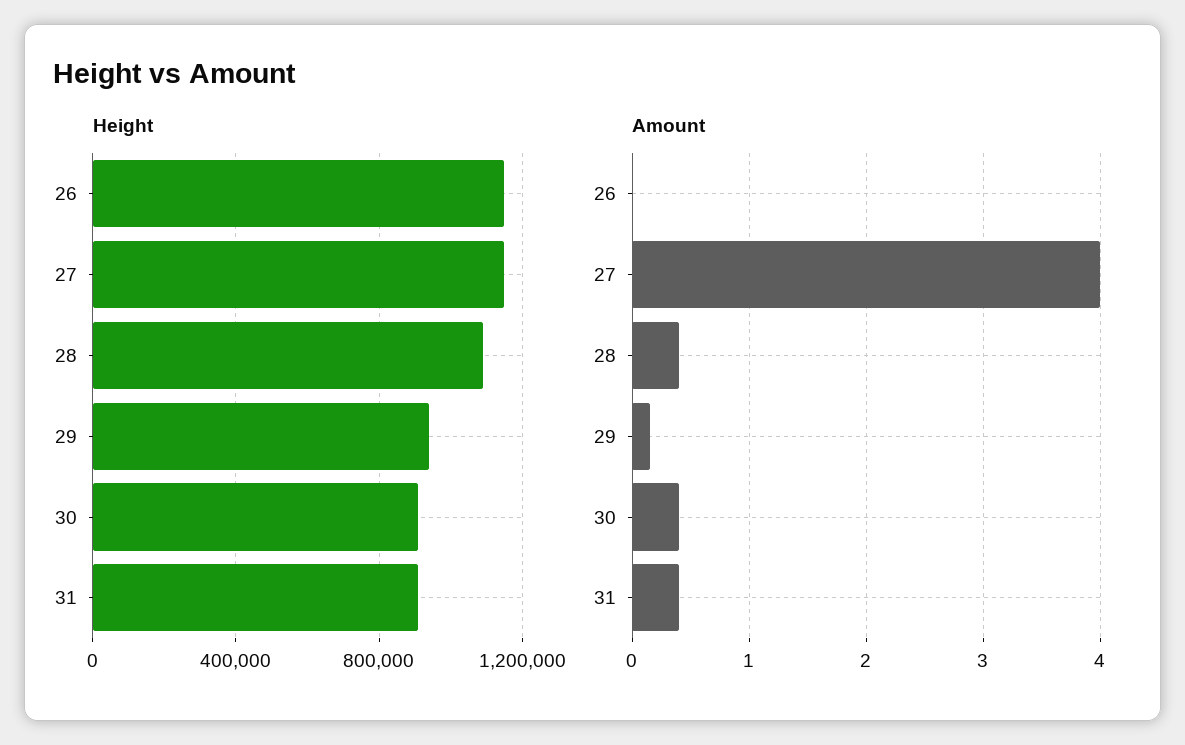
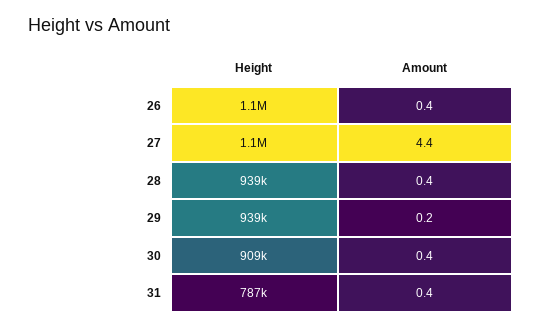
  {
    "Height": {
      "26": 1100000,
      "27": 1100000,
-     "28": 1100000,
+     "28": 939000,
      "29": 939000,
      "30": 909000,
-     "31": 900000
+     "31": 787000
    },
    "Amount": {
-     "26": 0,
+     "26": 0.4,
-     "27": 4,
+     "27": 4.4,
      "28": 0.4,
      "29": 0.2,
      "30": 0.4,
      "31": 0.4
    }
  }

